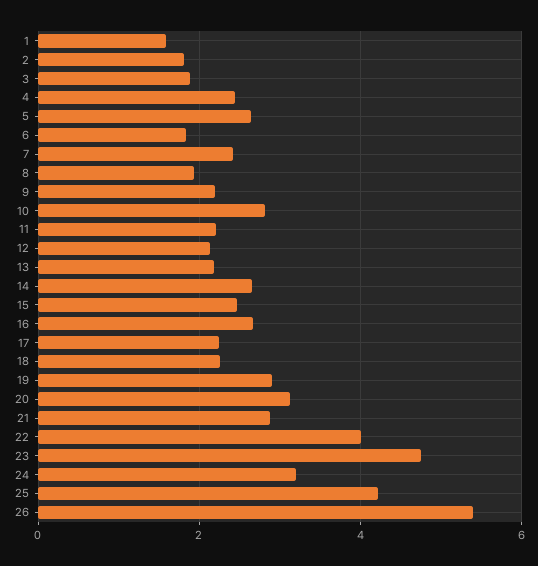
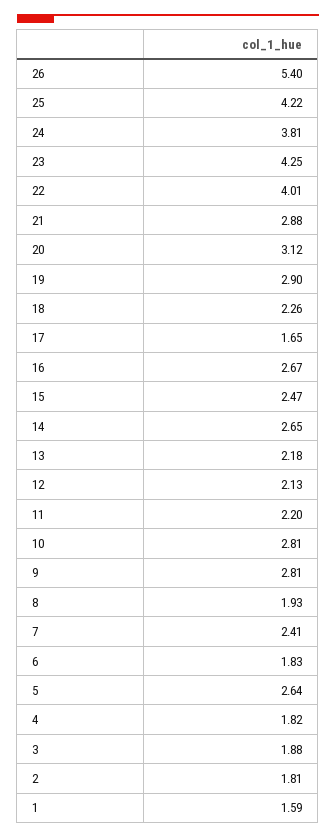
  {
    "1": 1.59,
    "2": 1.81,
    "3": 1.88,
-   "4": 2.4,
+   "4": 1.82,
    "5": 2.64,
    "6": 1.83,
    "7": 2.41,
    "8": 1.93,
-   "9": 2.2,
+   "9": 2.81,
    "10": 2.81,
    "11": 2.2,
    "12": 2.13,
    "13": 2.18,
    "14": 2.65,
    "15": 2.47,
    "16": 2.67,
-   "17": 2.2,
+   "17": 1.65,
    "18": 2.26,
    "19": 2.9,
    "20": 3.12,
    "21": 2.88,
    "22": 4.01,
-   "23": 4.8,
+   "23": 4.25,
-   "24": 3.2,
+   "24": 3.81,
    "25": 4.22,
    "26": 5.4
  }

